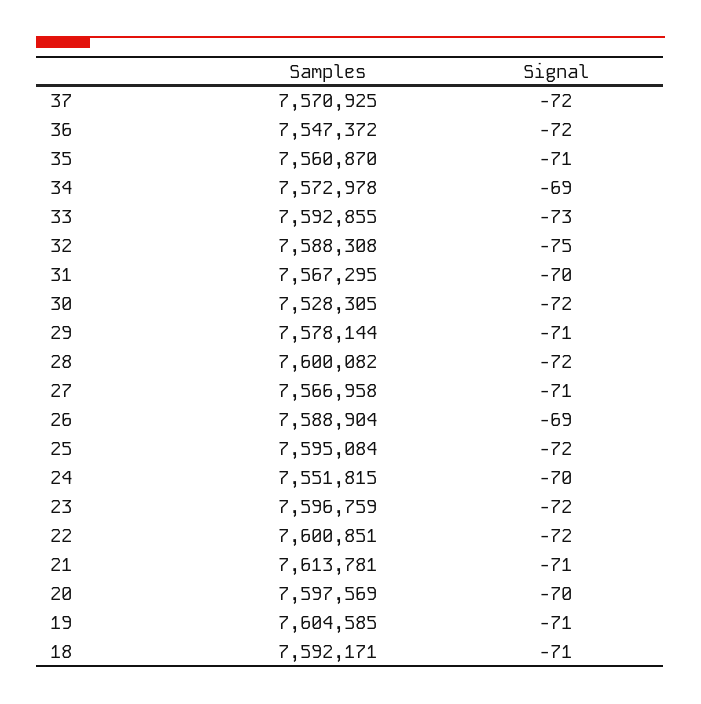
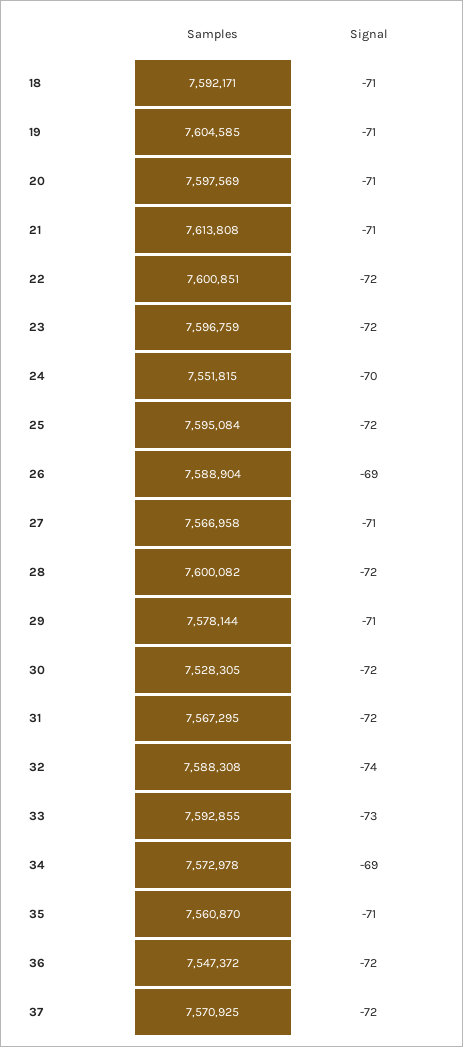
  {
    "Samples": {
      "37": 7570925,
      "36": 7547372,
      "35": 7560870,
      "34": 7572978,
      "33": 7592855,
      "32": 7588308,
      "31": 7567295,
      "30": 7528305,
      "29": 7578144,
      "28": 7600082,
      "27": 7566958,
      "26": 7588904,
      "25": 7595084,
      "24": 7551815,
      "23": 7596759,
      "22": 7600851,
-     "21": 7613781,
+     "21": 7613808,
      "20": 7597569,
      "19": 7604585,
      "18": 7592171
    },
    "Signal": {
      "37": -72,
      "36": -72,
      "35": -71,
      "34": -69,
      "33": -73,
-     "32": -75,
+     "32": -74,
-     "31": -70,
+     "31": -72,
      "30": -72,
      "29": -71,
      "28": -72,
      "27": -71,
      "26": -69,
      "25": -72,
      "24": -70,
      "23": -72,
      "22": -72,
      "21": -71,
-     "20": -70,
+     "20": -71,
      "19": -71,
      "18": -71
    }
  }

